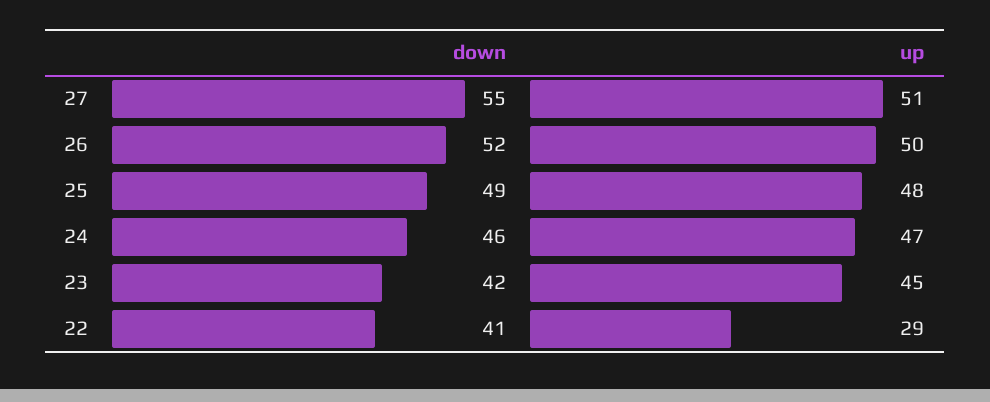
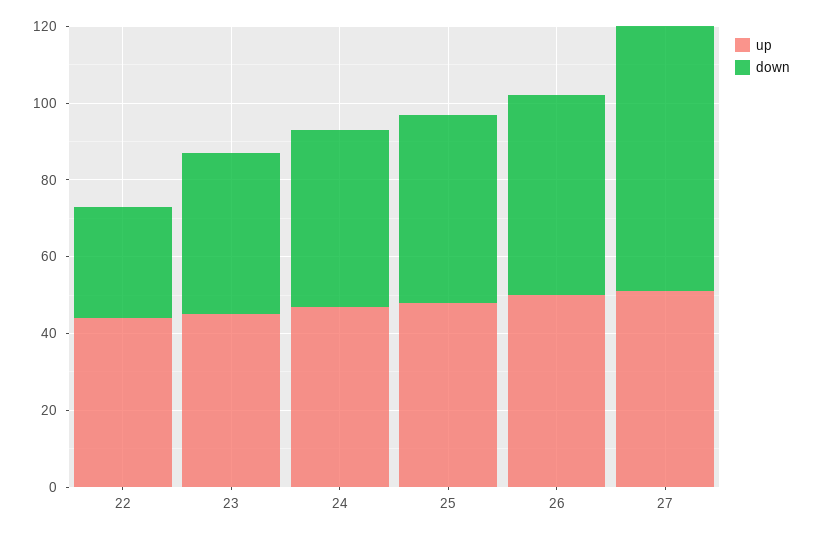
  {
    "down": {
-     "27": 55,
+     "27": 70,
      "26": 52,
      "25": 49,
      "24": 46,
      "23": 42,
-     "22": 41
+     "22": 30
    },
    "up": {
      "27": 51,
      "26": 50,
      "25": 48,
      "24": 47,
      "23": 45,
-     "22": 29
+     "22": 45
    }
  }

